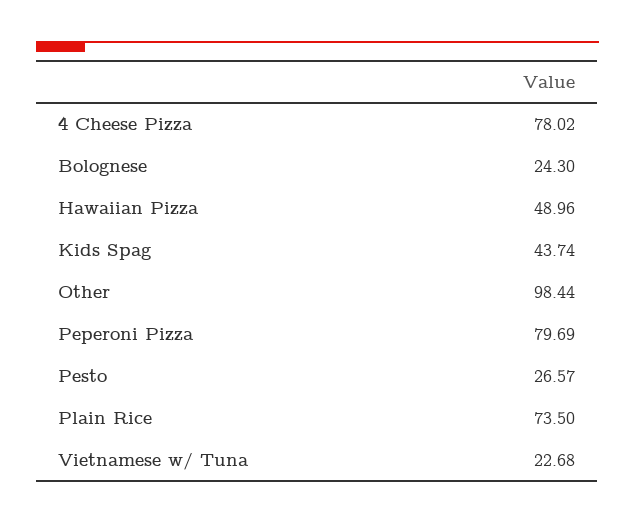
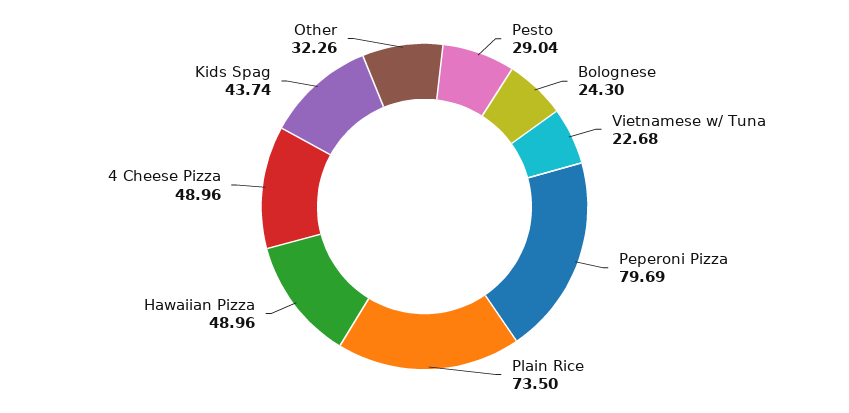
  {
-   "4 Cheese Pizza": 78.02,
+   "4 Cheese Pizza": 48.96,
    "Bolognese": 24.3,
    "Hawaiian Pizza": 48.96,
    "Kids Spag": 43.74,
-   "Other": 98.44,
+   "Other": 32.26,
    "Peperoni Pizza": 79.69,
-   "Pesto": 26.57,
+   "Pesto": 29.04,
    "Plain Rice": 73.5,
    "Vietnamese w/ Tuna": 22.68
  }

